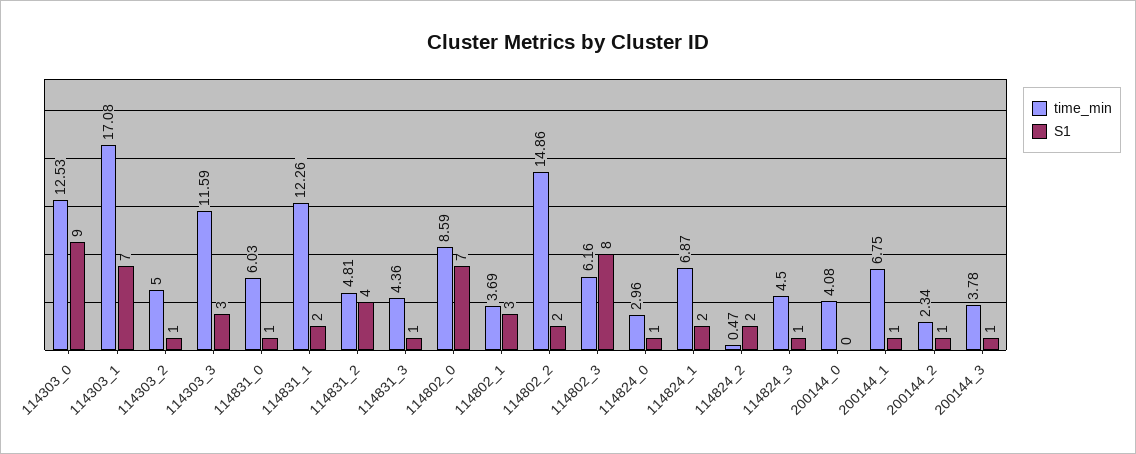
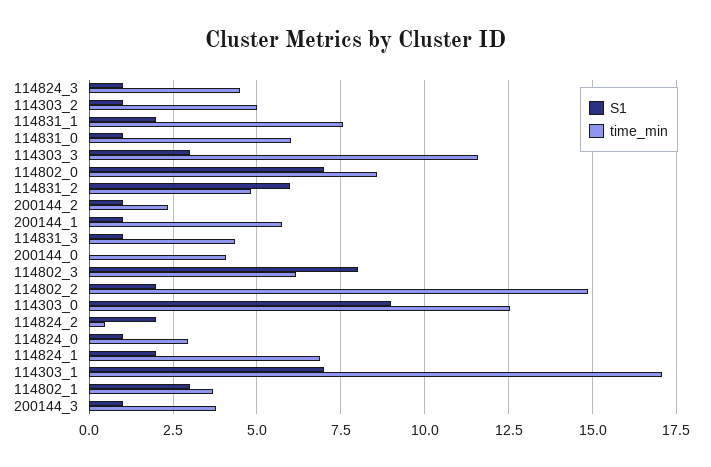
  {
    "time_min": {
      "114303_0": 12.53,
      "114303_1": 17.08,
      "114303_2": 5,
      "114303_3": 11.59,
      "114831_0": 6.03,
-     "114831_1": 12.26,
+     "114831_1": 7.5,
      "114831_2": 4.81,
      "114831_3": 4.36,
      "114802_0": 8.59,
      "114802_1": 3.69,
      "114802_2": 14.86,
      "114802_3": 6.16,
      "114824_0": 2.96,
      "114824_1": 6.87,
      "114824_2": 0.47,
      "114824_3": 4.5,
      "200144_0": 4.08,
-     "200144_1": 6.75,
+     "200144_1": 5.75,
      "200144_2": 2.34,
      "200144_3": 3.78
    },
    "S1": {
      "114303_0": 9,
      "114303_1": 7,
      "114303_2": 1,
      "114303_3": 3,
      "114831_0": 1,
      "114831_1": 2,
-     "114831_2": 4,
+     "114831_2": 6,
      "114831_3": 1,
      "114802_0": 7,
      "114802_1": 3,
      "114802_2": 2,
      "114802_3": 8,
      "114824_0": 1,
      "114824_1": 2,
      "114824_2": 2,
      "114824_3": 1,
      "200144_0": 0,
      "200144_1": 1,
      "200144_2": 1,
      "200144_3": 1
    }
  }

